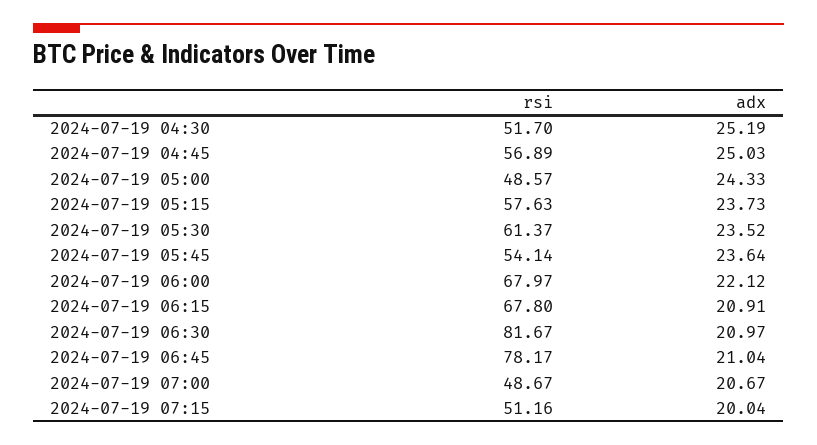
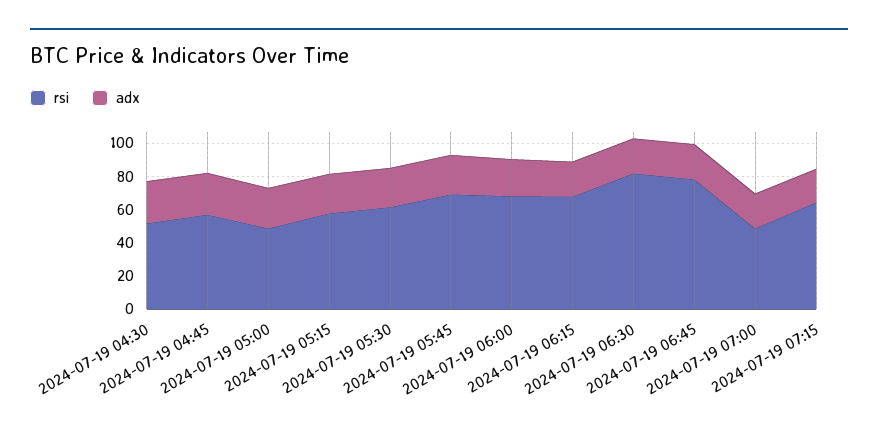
  {
    "rsi": {
      "2024-07-19 04:30": 51.7,
      "2024-07-19 04:45": 56.89,
      "2024-07-19 05:00": 48.57,
      "2024-07-19 05:15": 57.63,
      "2024-07-19 05:30": 61.37,
-     "2024-07-19 05:45": 54.14,
+     "2024-07-19 05:45": 70,
      "2024-07-19 06:00": 67.97,
      "2024-07-19 06:15": 67.8,
      "2024-07-19 06:30": 81.67,
      "2024-07-19 06:45": 78.17,
      "2024-07-19 07:00": 48.67,
-     "2024-07-19 07:15": 51.16
+     "2024-07-19 07:15": 65
    },
    "adx": {
      "2024-07-19 04:30": 25.19,
      "2024-07-19 04:45": 25.03,
      "2024-07-19 05:00": 24.33,
      "2024-07-19 05:15": 23.73,
      "2024-07-19 05:30": 23.52,
      "2024-07-19 05:45": 23.64,
      "2024-07-19 06:00": 22.12,
      "2024-07-19 06:15": 20.91,
      "2024-07-19 06:30": 20.97,
      "2024-07-19 06:45": 21.04,
      "2024-07-19 07:00": 20.67,
      "2024-07-19 07:15": 20.04
    }
  }

